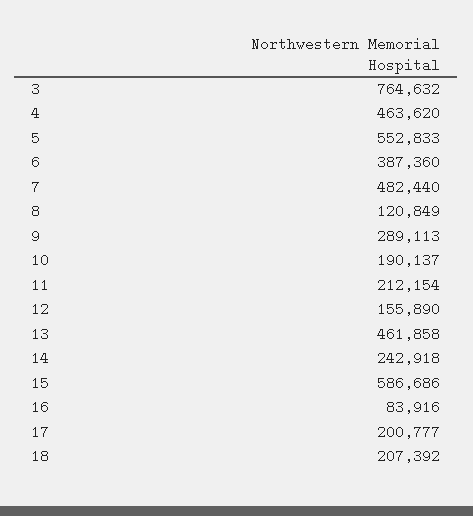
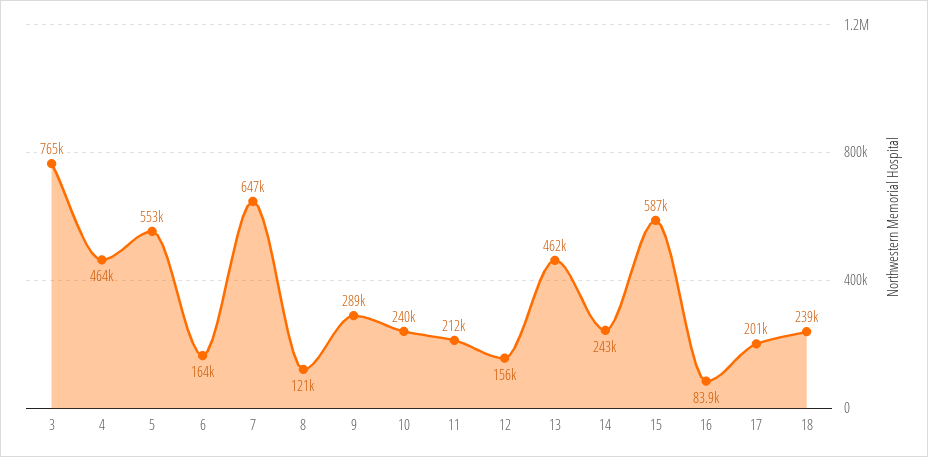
  {
    "3": 764632,
    "4": 463620,
    "5": 552833,
-   "6": 387360,
+   "6": 164000,
-   "7": 482440,
+   "7": 647000,
    "8": 120849,
    "9": 289113,
-   "10": 190137,
+   "10": 240000,
    "11": 212154,
    "12": 155890,
    "13": 461858,
    "14": 242918,
    "15": 586686,
    "16": 83916,
    "17": 200777,
-   "18": 207392
+   "18": 239000
  }

